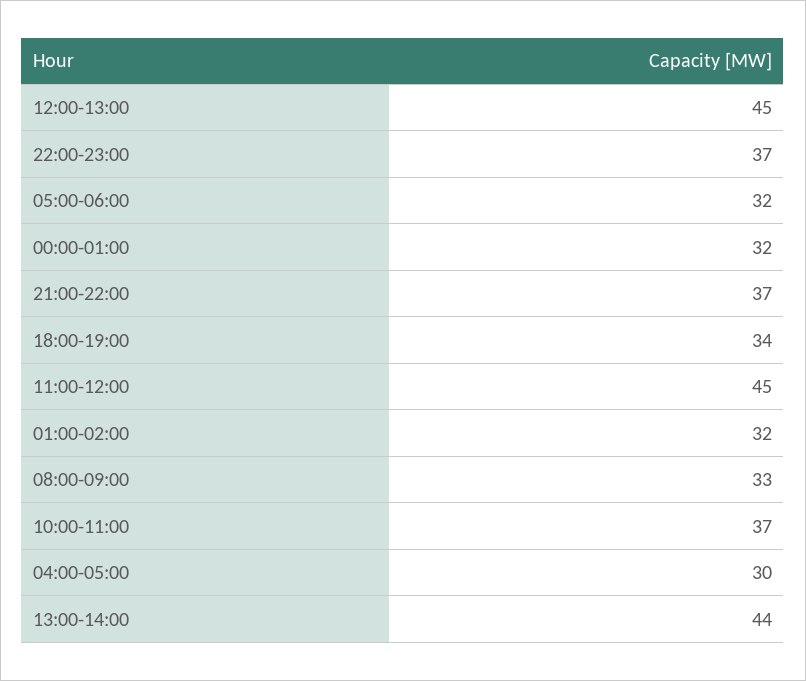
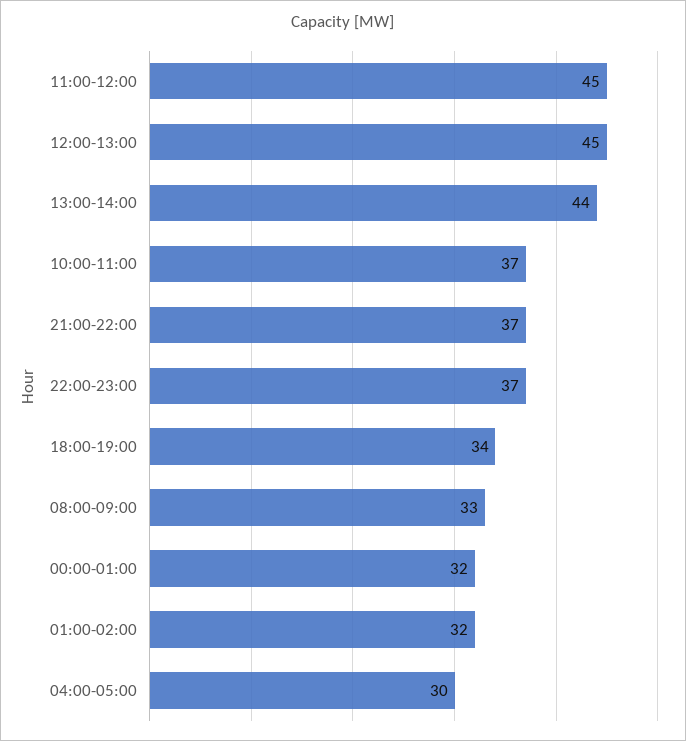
  {
    "12:00-13:00": 45,
    "22:00-23:00": 37,
-   "05:00-06:00": 32,
    "00:00-01:00": 32,
    "21:00-22:00": 37,
    "18:00-19:00": 34,
    "11:00-12:00": 45,
    "01:00-02:00": 32,
    "08:00-09:00": 33,
    "10:00-11:00": 37,
    "04:00-05:00": 30,
    "13:00-14:00": 44
  }

